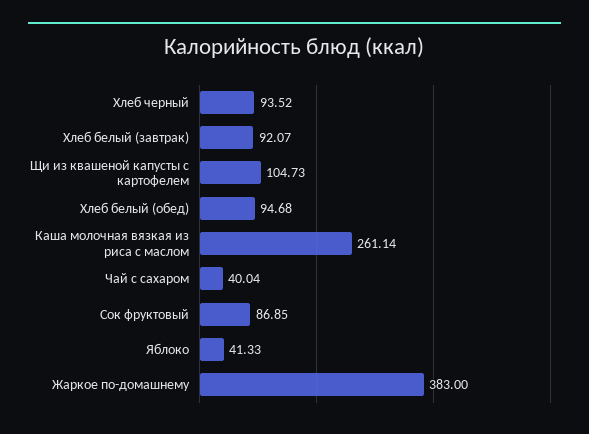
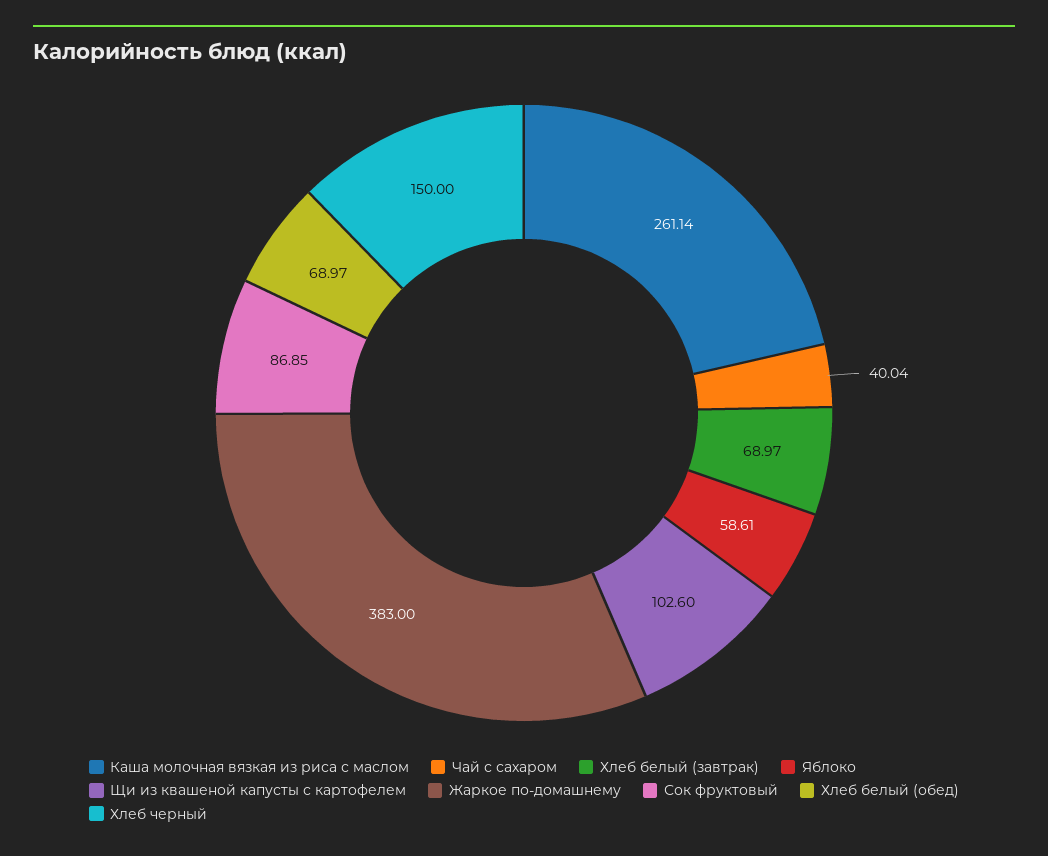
  {
-   "Хлеб черный": 93.52,
+   "Хлеб черный": 150,
-   "Хлеб белый (завтрак)": 92.07,
+   "Хлеб белый (завтрак)": 68.97,
-   "Щи из квашеной капусты с картофелем": 104.73,
+   "Щи из квашеной капусты с картофелем": 102.6,
-   "Хлеб белый (обед)": 94.68,
+   "Хлеб белый (обед)": 68.97,
    "Каша молочная вязкая из риса с маслом": 261.14,
    "Чай с сахаром": 40.04,
    "Сок фруктовый": 86.85,
-   "Яблоко": 41.33,
+   "Яблоко": 58.61,
    "Жаркое по-домашнему": 383
  }

